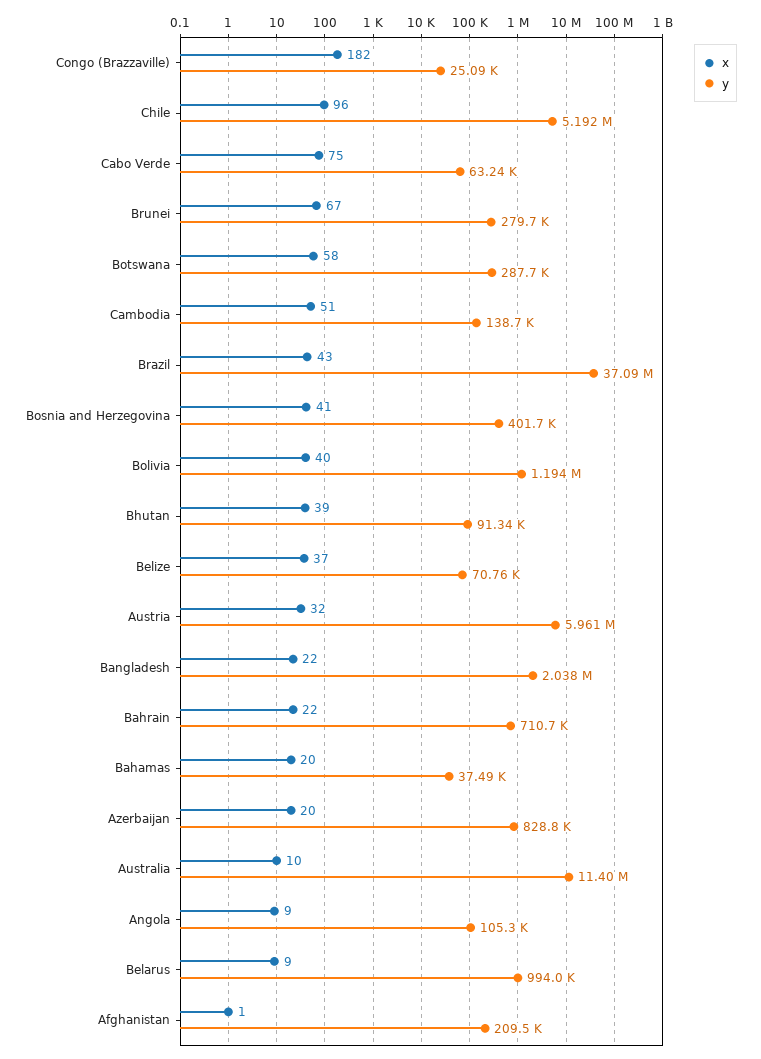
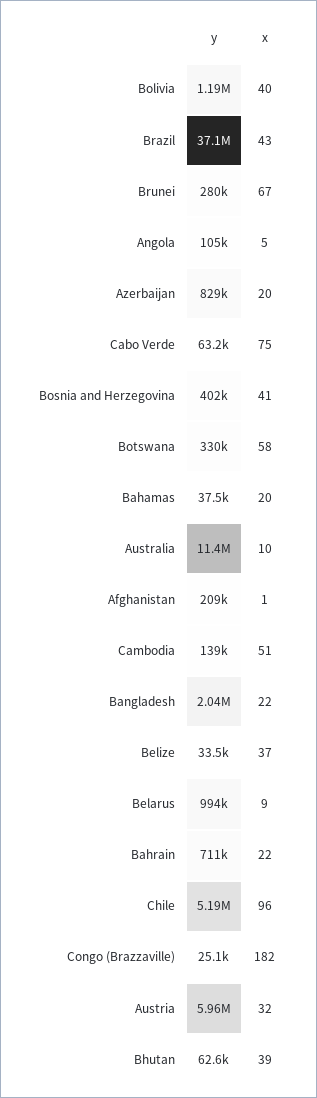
  {
    "x": {
      "Congo (Brazzaville)": 182,
      "Chile": 96,
      "Cabo Verde": 75,
      "Brunei": 67,
      "Botswana": 58,
      "Cambodia": 51,
      "Brazil": 43,
      "Bosnia and Herzegovina": 41,
      "Bolivia": 40,
      "Bhutan": 39,
      "Belize": 37,
      "Austria": 32,
      "Bangladesh": 22,
      "Bahrain": 22,
      "Bahamas": 20,
      "Azerbaijan": 20,
      "Australia": 10,
-     "Angola": 9,
+     "Angola": 5,
      "Belarus": 9,
      "Afghanistan": 1
    },
    "y": {
      "Congo (Brazzaville)": 25090,
      "Chile": 5192000,
      "Cabo Verde": 63240,
      "Brunei": 279700,
-     "Botswana": 287700,
+     "Botswana": 330000,
      "Cambodia": 138700,
      "Brazil": 37090000,
      "Bosnia and Herzegovina": 401700,
      "Bolivia": 1194000,
-     "Bhutan": 91340,
+     "Bhutan": 62600,
-     "Belize": 70760,
+     "Belize": 33500,
      "Austria": 5961000,
      "Bangladesh": 2038000,
      "Bahrain": 710700,
      "Bahamas": 37490,
      "Azerbaijan": 828800,
      "Australia": 11400000,
      "Angola": 105300,
      "Belarus": 994000,
      "Afghanistan": 209500
    }
  }

